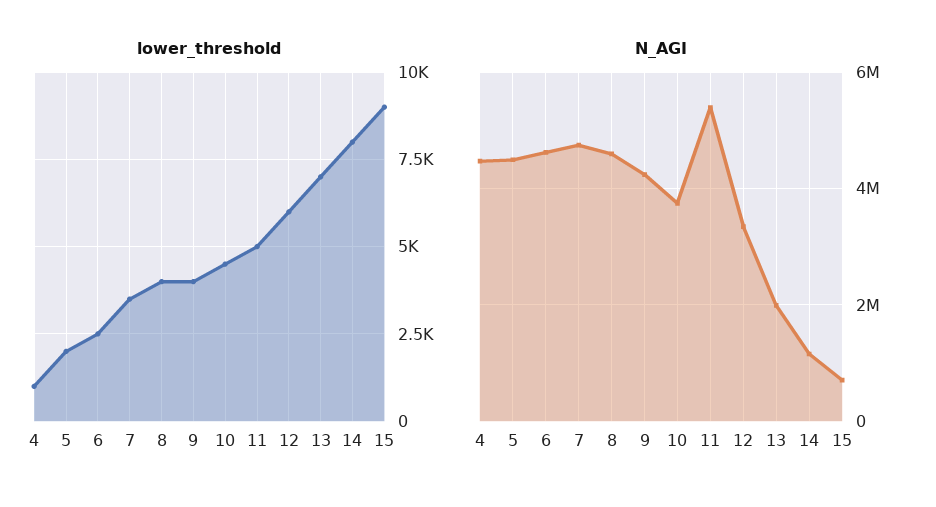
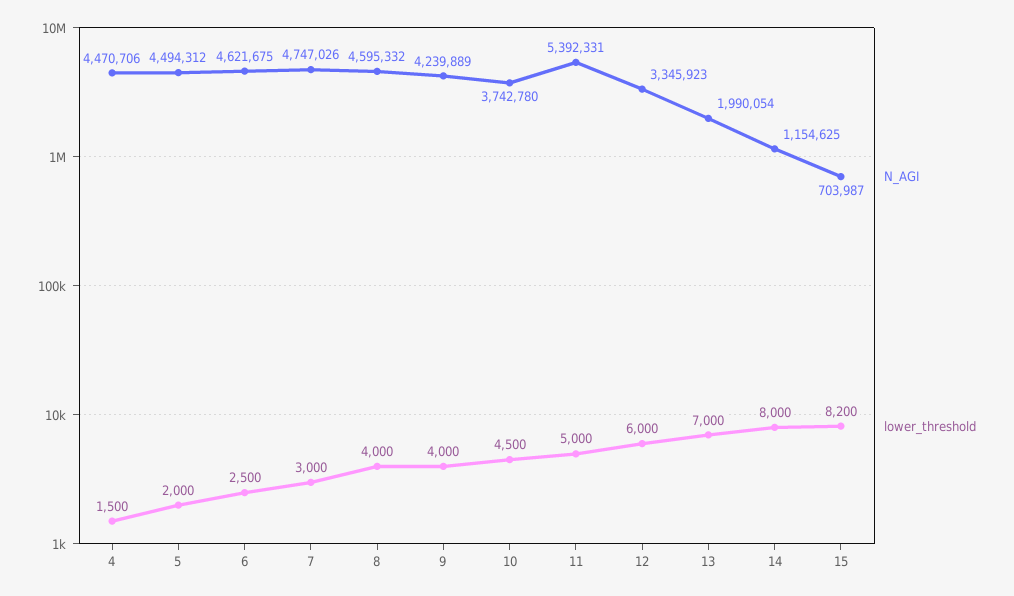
  {
    "lower_threshold": {
-     "4": 1000,
+     "4": 1500,
      "5": 2000,
      "6": 2500,
-     "7": 3500,
+     "7": 3000,
      "8": 4000,
      "9": 4000,
      "10": 4500,
      "11": 5000,
      "12": 6000,
      "13": 7000,
      "14": 8000,
-     "15": 9000
+     "15": 8200
    },
    "N_AGI": {
      "4": 4470706,
      "5": 4494312,
      "6": 4621675,
      "7": 4747026,
      "8": 4595332,
      "9": 4239889,
      "10": 3742780,
      "11": 5392331,
      "12": 3345923,
      "13": 1990054,
      "14": 1154625,
      "15": 703987
    }
  }

